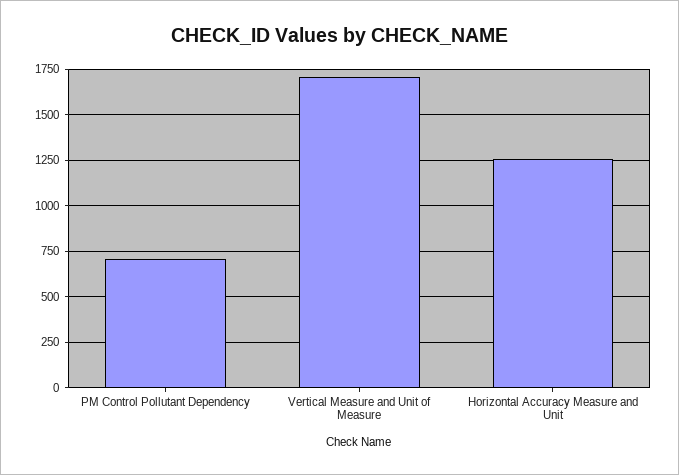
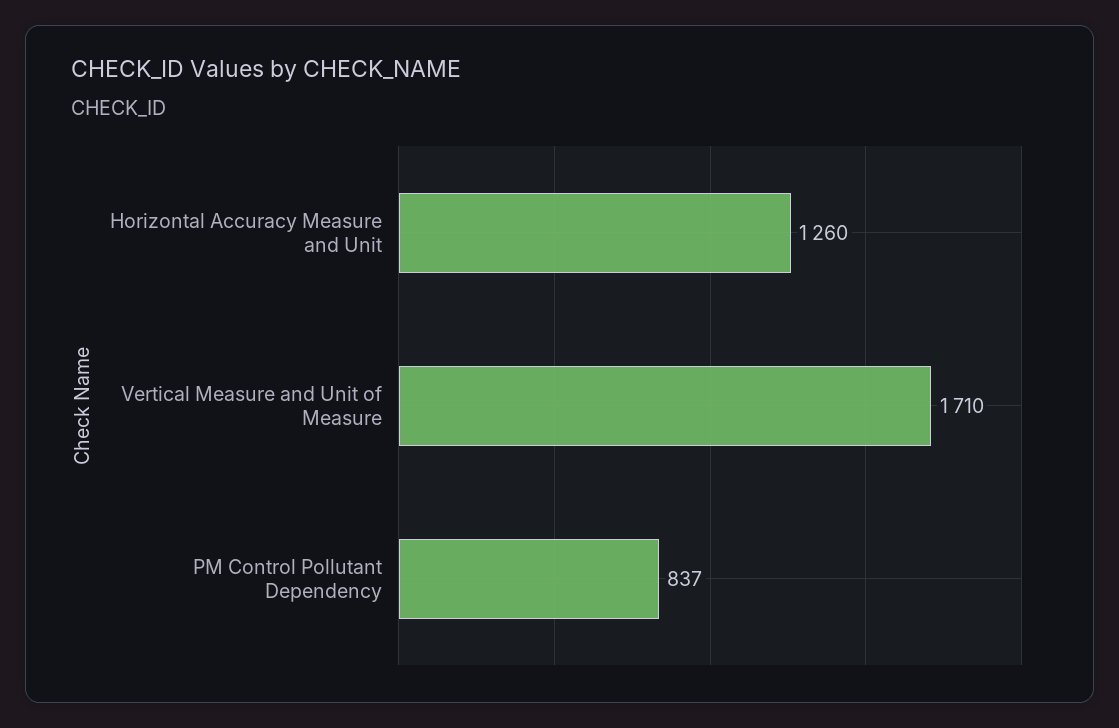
  {
-   "PM Control Pollutant Dependency": 700,
+   "PM Control Pollutant Dependency": 837,
    "Vertical Measure and Unit of Measure": 1710,
    "Horizontal Accuracy Measure and Unit": 1260
  }

